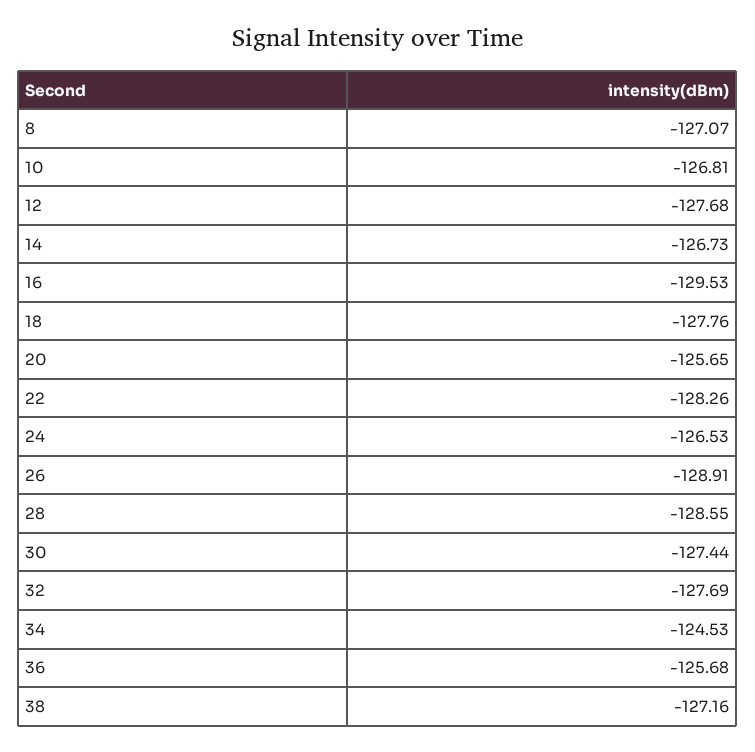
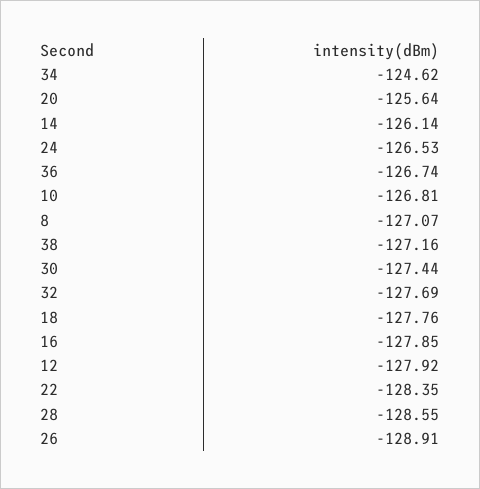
  {
    "8": -127.07,
    "10": -126.81,
-   "12": -127.68,
+   "12": -127.92,
-   "14": -126.73,
+   "14": -126.14,
-   "16": -129.53,
+   "16": -127.85,
    "18": -127.76,
-   "20": -125.65,
+   "20": -125.64,
-   "22": -128.26,
+   "22": -128.35,
    "24": -126.53,
    "26": -128.91,
    "28": -128.55,
    "30": -127.44,
    "32": -127.69,
-   "34": -124.53,
+   "34": -124.62,
-   "36": -125.68,
+   "36": -126.74,
    "38": -127.16
  }

